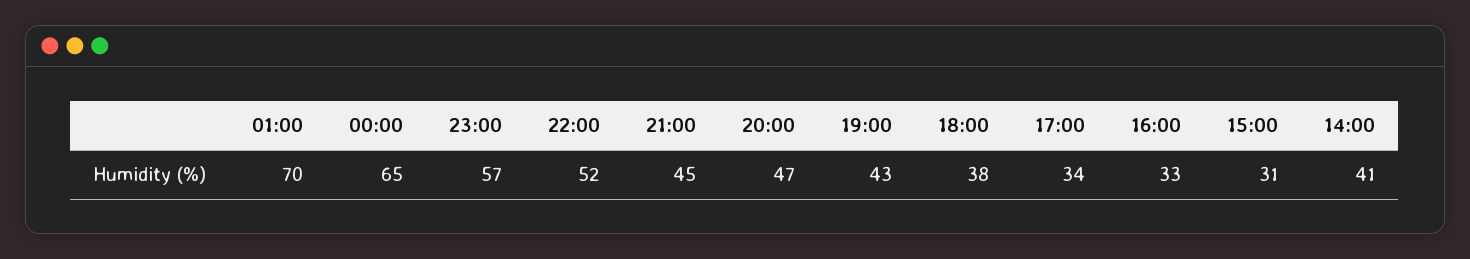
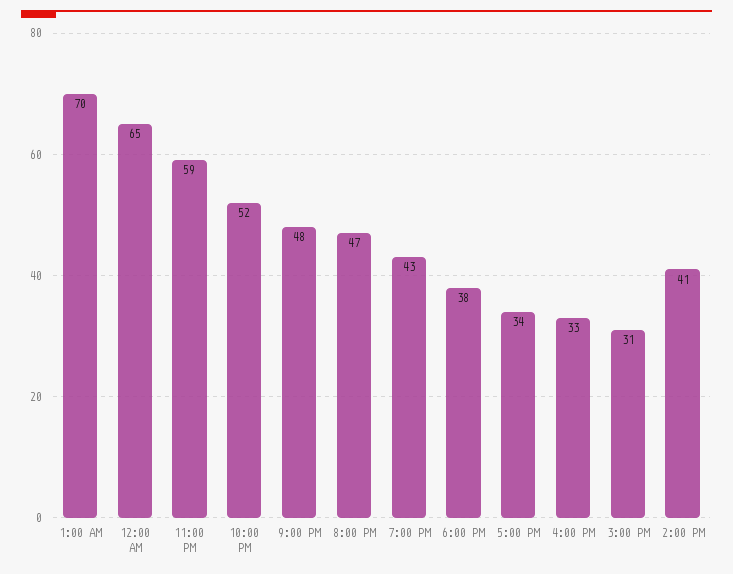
  {
    "01:00": 70,
    "00:00": 65,
-   "23:00": 57,
+   "23:00": 59,
    "22:00": 52,
-   "21:00": 45,
+   "21:00": 48,
    "20:00": 47,
    "19:00": 43,
    "18:00": 38,
    "17:00": 34,
    "16:00": 33,
    "15:00": 31,
    "14:00": 41
  }

